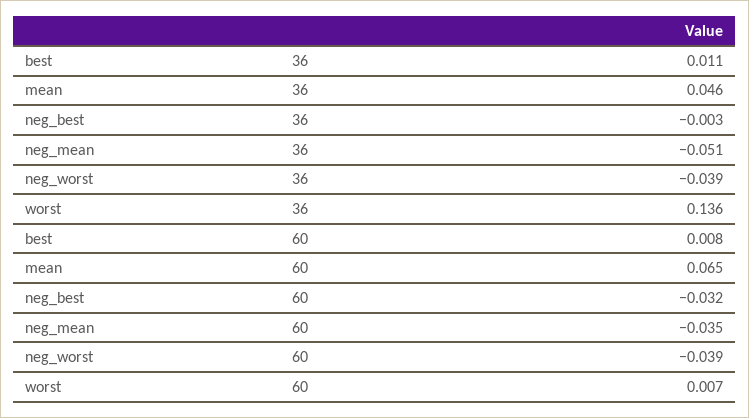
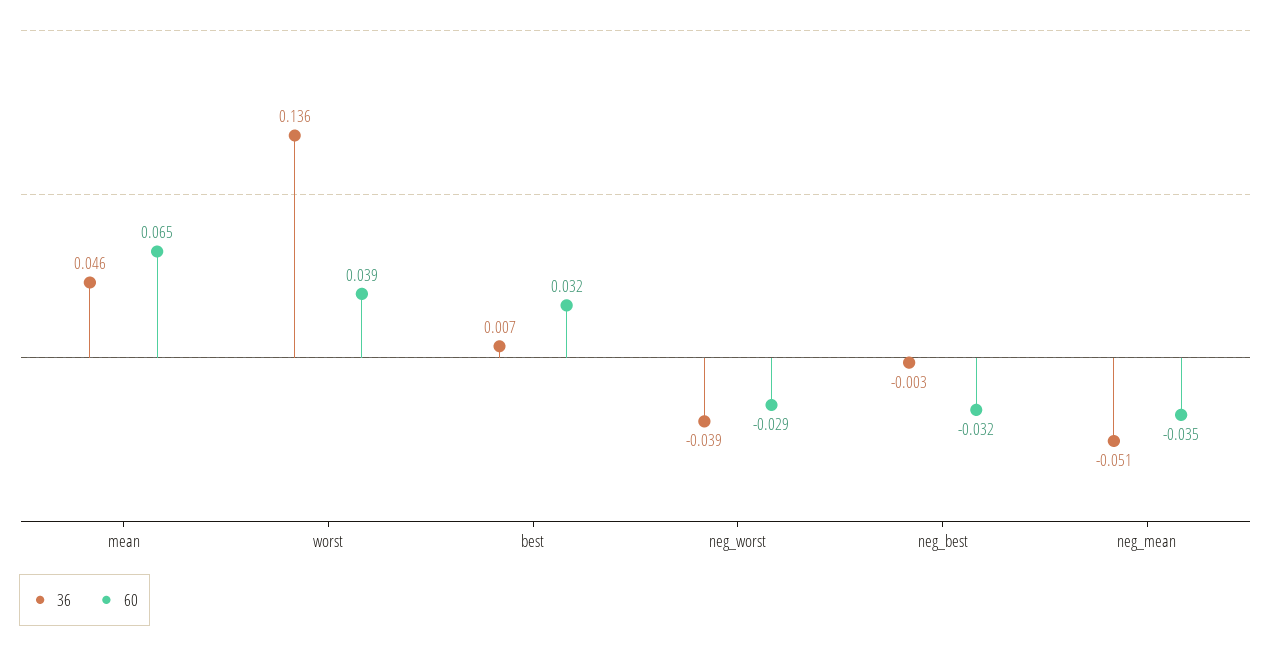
  {
    "36": {
-     "best": 0.011,
+     "best": 0.007,
      "mean": 0.046,
      "neg_best": -0.003,
      "neg_mean": -0.051,
      "neg_worst": -0.039,
      "worst": 0.136
    },
    "60": {
-     "best": 0.008,
+     "best": 0.032,
      "mean": 0.065,
      "neg_best": -0.032,
      "neg_mean": -0.035,
-     "neg_worst": -0.039,
+     "neg_worst": -0.029,
-     "worst": 0.007
+     "worst": 0.039
    }
  }

